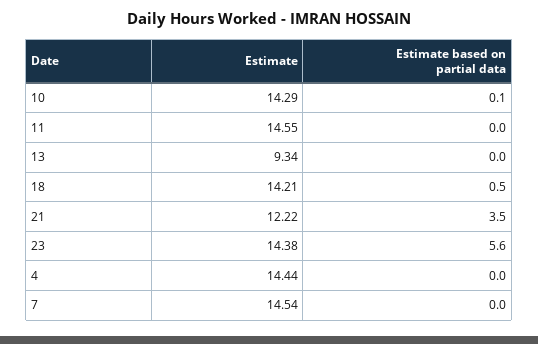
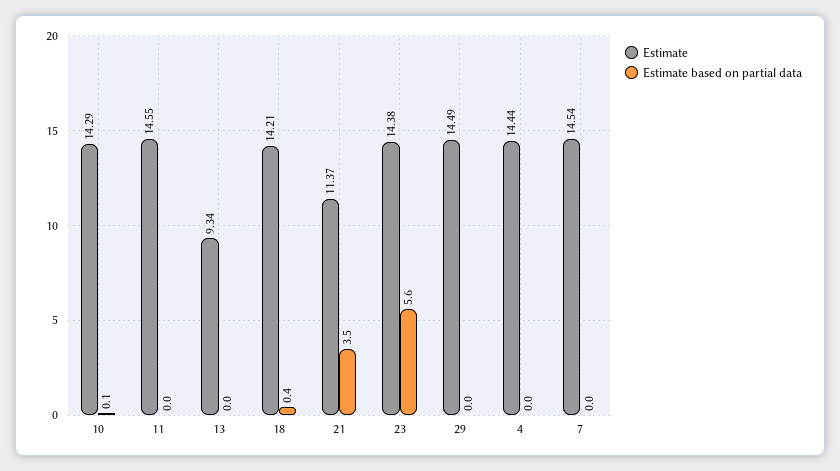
  {
    "Estimate": {
      "10": 14.29,
      "11": 14.55,
      "13": 9.34,
      "18": 14.21,
-     "21": 12.22,
+     "21": 11.37,
      "23": 14.38,
      "4": 14.44,
-     "7": 14.54
+     "7": 14.54,
+     "29": 14.49
    },
    "Estimate based on partial data": {
      "10": 0.1,
      "11": 0,
      "13": 0,
-     "18": 0.5,
+     "18": 0.4,
      "21": 3.5,
      "23": 5.6,
      "4": 0,
-     "7": 0
+     "7": 0,
+     "29": 0
    }
  }

